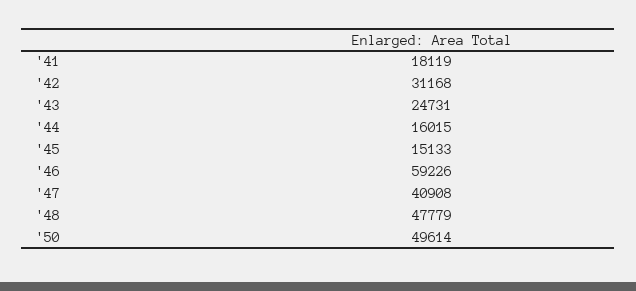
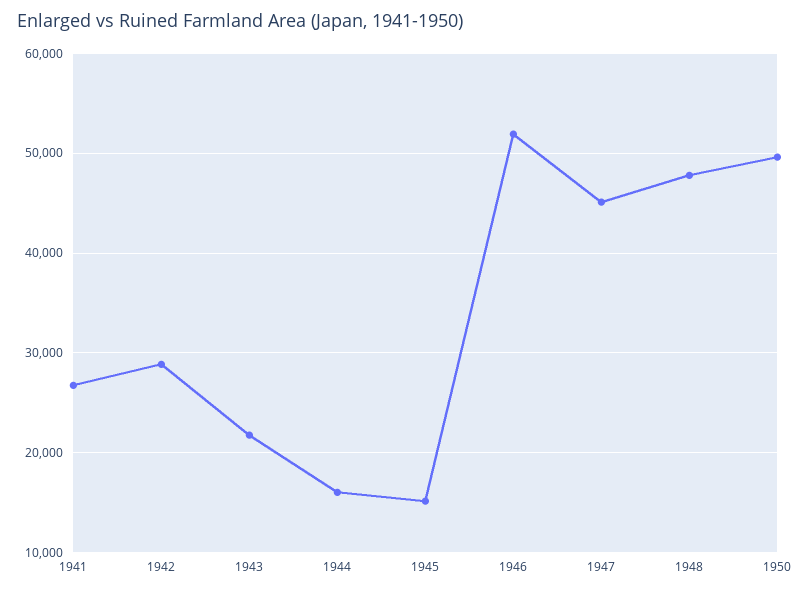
  {
-   "'41": 18119,
+   "'41": 27000,
-   "'42": 31168,
+   "'42": 29000,
-   "'43": 24731,
+   "'43": 22000,
    "'44": 16015,
    "'45": 15133,
-   "'46": 59226,
+   "'46": 52000,
-   "'47": 40908,
+   "'47": 45000,
    "'48": 47779,
    "'50": 49614
  }

